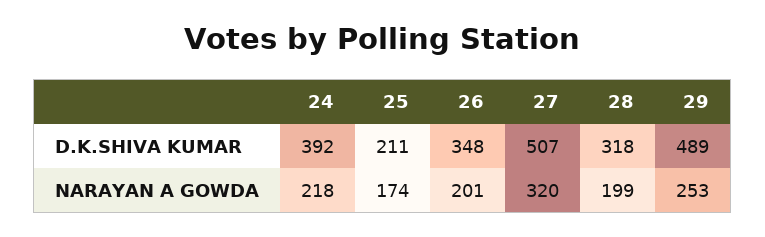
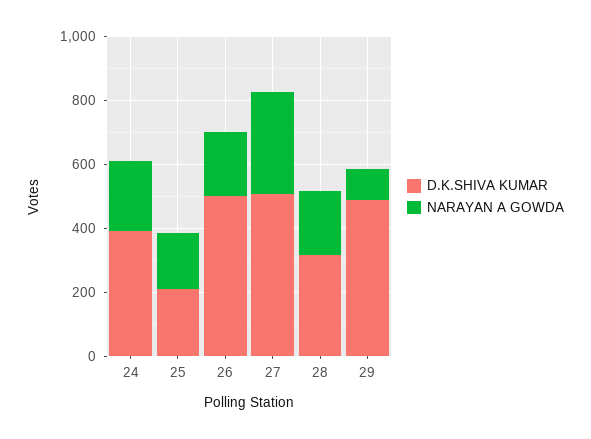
  {
    "D.K.SHIVA KUMAR": {
      "24": 392,
      "25": 211,
-     "26": 348,
+     "26": 500,
      "27": 507,
      "28": 318,
      "29": 489
    },
    "NARAYAN A GOWDA": {
      "24": 218,
      "25": 174,
      "26": 201,
      "27": 320,
      "28": 199,
-     "29": 253
+     "29": 100
    }
  }

